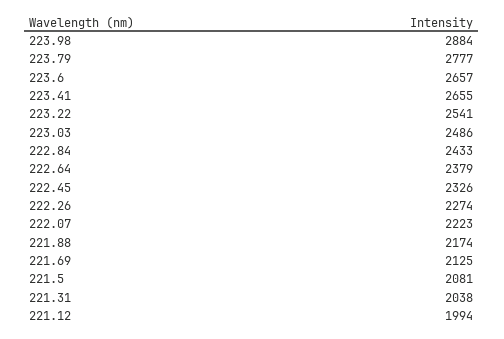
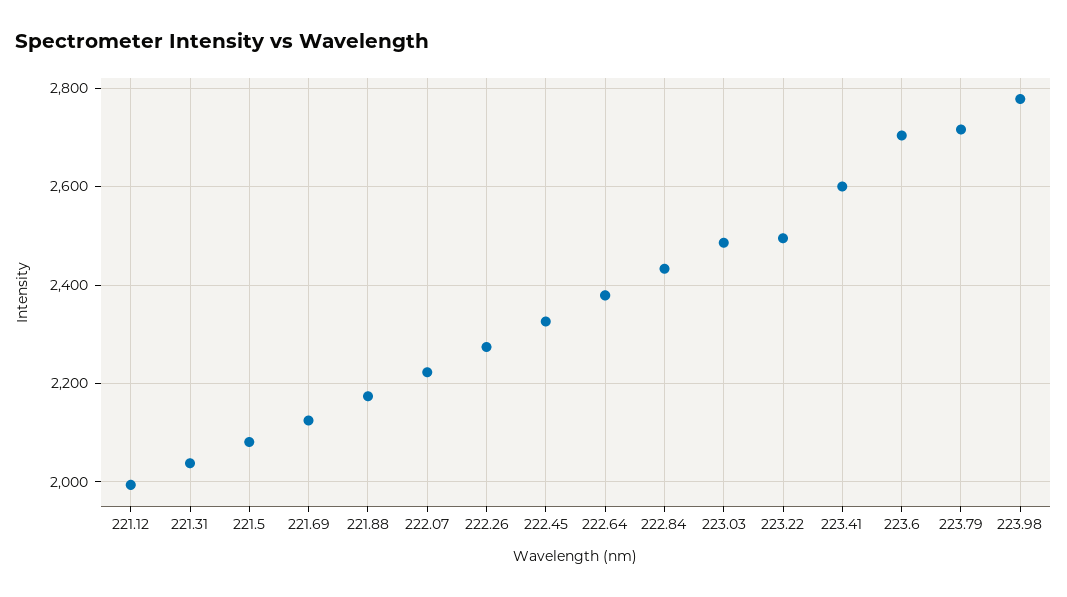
  {
-   "223.98": 2884,
+   "223.98": 2780,
-   "223.79": 2777,
+   "223.79": 2720,
-   "223.6": 2657,
+   "223.6": 2700,
-   "223.41": 2655,
+   "223.41": 2600,
-   "223.22": 2541,
+   "223.22": 2500,
    "223.03": 2486,
    "222.84": 2433,
    "222.64": 2379,
    "222.45": 2326,
    "222.26": 2274,
    "222.07": 2223,
    "221.88": 2174,
    "221.69": 2125,
    "221.5": 2081,
    "221.31": 2038,
    "221.12": 1994
  }

